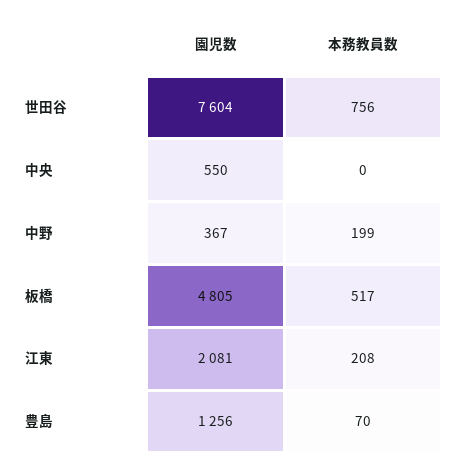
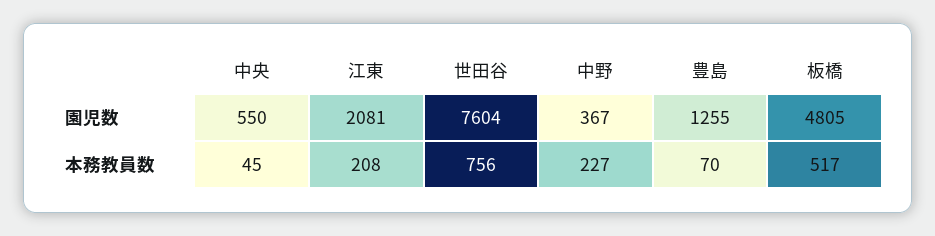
  {
    "園児数": {
      "世田谷": 7604,
      "中央": 550,
      "中野": 367,
      "板橋": 4805,
      "江東": 2081,
-     "豊島": 1256
+     "豊島": 1255
    },
    "本務教員数": {
      "世田谷": 756,
-     "中央": 0,
+     "中央": 45,
-     "中野": 199,
+     "中野": 227,
      "板橋": 517,
      "江東": 208,
      "豊島": 70
    }
  }

